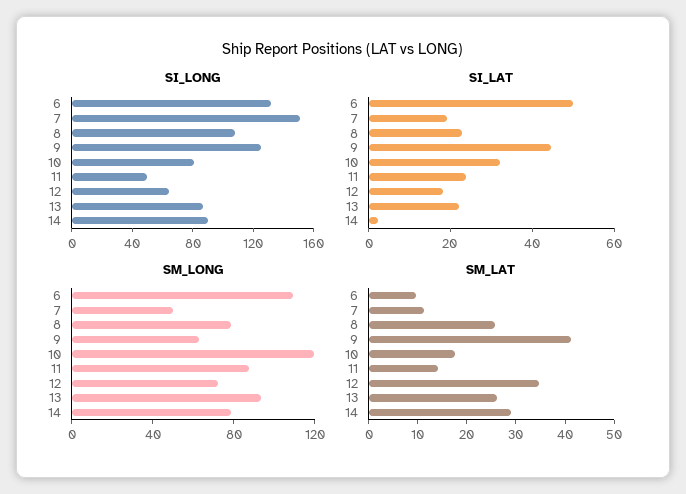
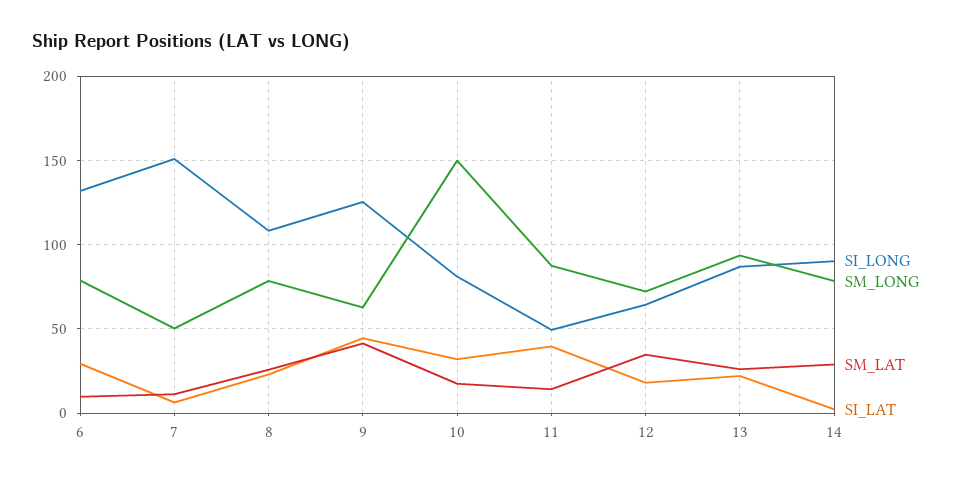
  {
    "SI_LONG": {
      "6": 130,
      "7": 150,
      "8": 110,
      "9": 125,
      "10": 80,
      "11": 50,
      "12": 65,
      "13": 85,
      "14": 90
    },
    "SI_LAT": {
-     "6": 50,
+     "6": 30,
-     "7": 20,
+     "7": 5,
      "8": 25,
      "9": 45,
      "10": 30,
-     "11": 25,
+     "11": 40,
      "12": 20,
      "13": 20,
      "14": 0
    },
    "SM_LONG": {
-     "6": 110,
+     "6": 80,
      "7": 50,
      "8": 80,
      "9": 65,
-     "10": 120,
+     "10": 150,
      "11": 90,
      "12": 70,
      "13": 95,
      "14": 80
    },
    "SM_LAT": {
      "6": 10,
      "7": 12,
      "8": 26,
      "9": 42,
      "10": 18,
      "11": 14,
      "12": 34,
      "13": 26,
      "14": 28
    }
  }

